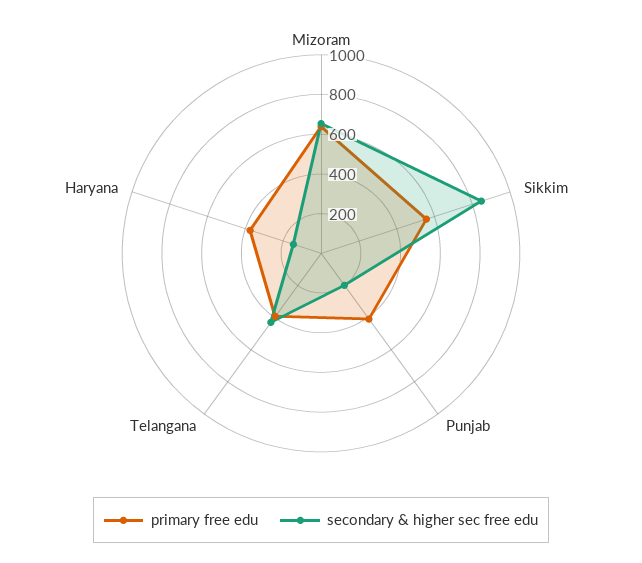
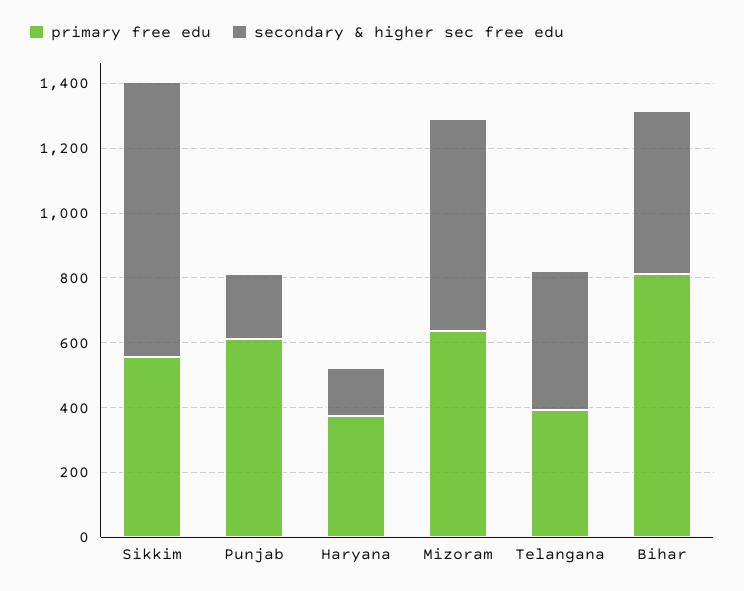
  {
    "primary free edu": {
      "Mizoram": 650,
      "Sikkim": 550,
-     "Punjab": 400,
+     "Punjab": 600,
      "Telangana": 400,
-     "Haryana": 400
+     "Haryana": 400,
+     "Bihar": 800
    },
    "secondary & higher sec free edu": {
      "Mizoram": 650,
      "Sikkim": 850,
      "Punjab": 200,
      "Telangana": 450,
-     "Haryana": 150
+     "Haryana": 150,
+     "Bihar": 500
    }
  }

